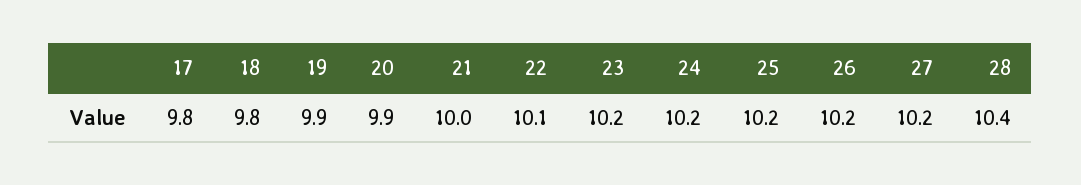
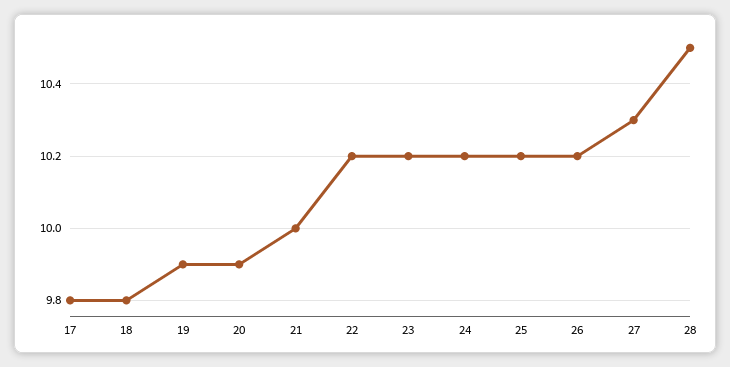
  {
    "17": 9.8,
    "18": 9.8,
    "19": 9.9,
    "20": 9.9,
    "21": 10,
-   "22": 10.1,
+   "22": 10.2,
    "23": 10.2,
    "24": 10.2,
    "25": 10.2,
    "26": 10.2,
-   "27": 10.2,
+   "27": 10.3,
-   "28": 10.4
+   "28": 10.5
  }

